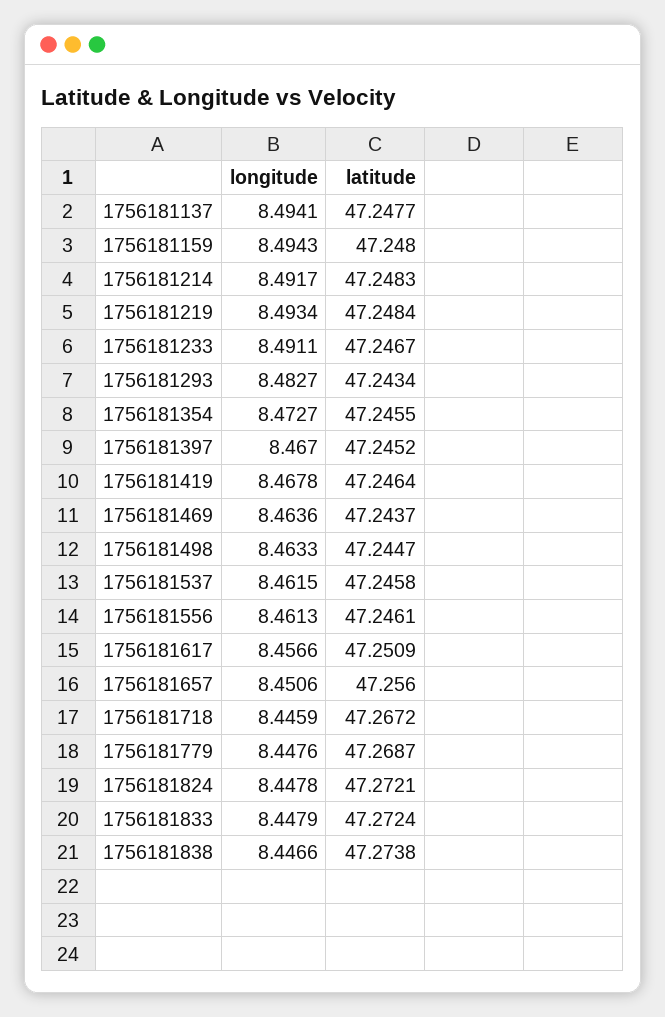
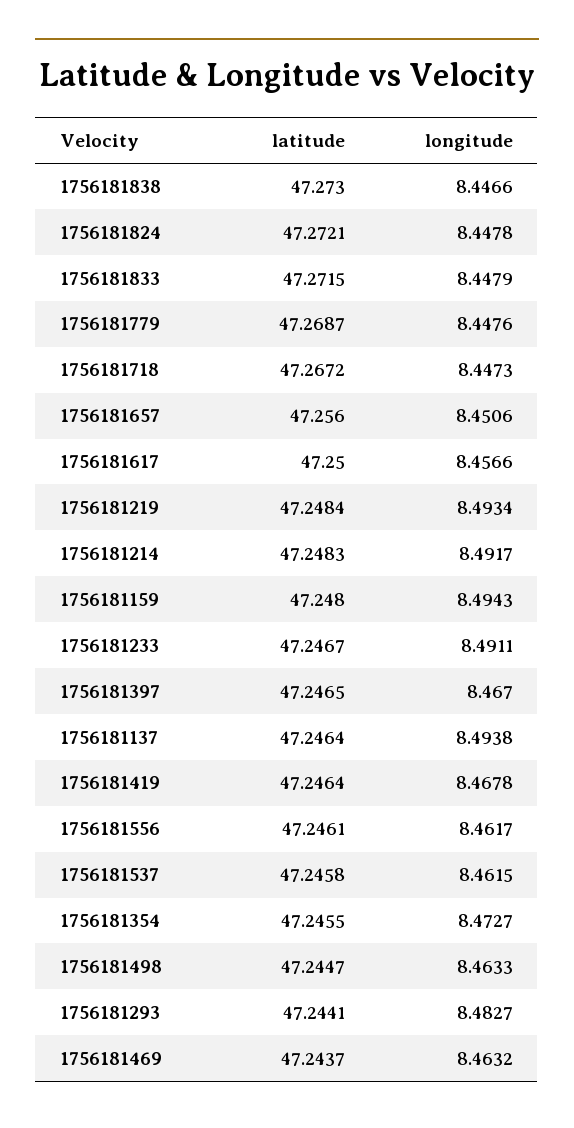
  {
    "longitude": {
-     "1756181137": 8.4941,
+     "1756181137": 8.4938,
      "1756181159": 8.4943,
      "1756181214": 8.4917,
      "1756181219": 8.4934,
      "1756181233": 8.4911,
      "1756181293": 8.4827,
      "1756181354": 8.4727,
      "1756181397": 8.467,
      "1756181419": 8.4678,
-     "1756181469": 8.4636,
+     "1756181469": 8.4632,
      "1756181498": 8.4633,
      "1756181537": 8.4615,
-     "1756181556": 8.4613,
+     "1756181556": 8.4617,
      "1756181617": 8.4566,
      "1756181657": 8.4506,
-     "1756181718": 8.4459,
+     "1756181718": 8.4473,
      "1756181779": 8.4476,
      "1756181824": 8.4478,
      "1756181833": 8.4479,
      "1756181838": 8.4466
    },
    "latitude": {
-     "1756181137": 47.2477,
+     "1756181137": 47.2464,
      "1756181159": 47.248,
      "1756181214": 47.2483,
      "1756181219": 47.2484,
      "1756181233": 47.2467,
-     "1756181293": 47.2434,
+     "1756181293": 47.2441,
      "1756181354": 47.2455,
-     "1756181397": 47.2452,
+     "1756181397": 47.2465,
      "1756181419": 47.2464,
      "1756181469": 47.2437,
      "1756181498": 47.2447,
      "1756181537": 47.2458,
      "1756181556": 47.2461,
-     "1756181617": 47.2509,
+     "1756181617": 47.25,
      "1756181657": 47.256,
      "1756181718": 47.2672,
      "1756181779": 47.2687,
      "1756181824": 47.2721,
-     "1756181833": 47.2724,
+     "1756181833": 47.2715,
-     "1756181838": 47.2738
+     "1756181838": 47.273
    }
  }

